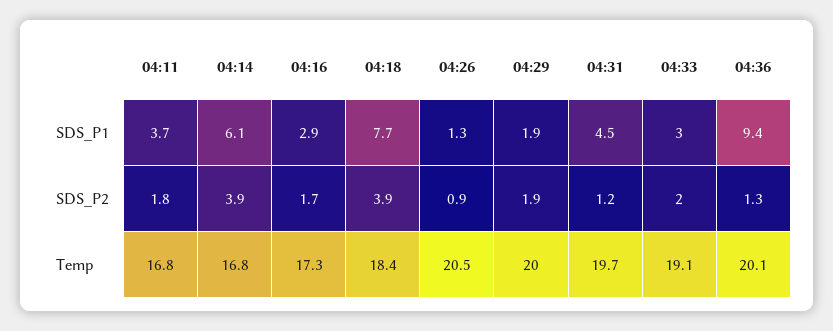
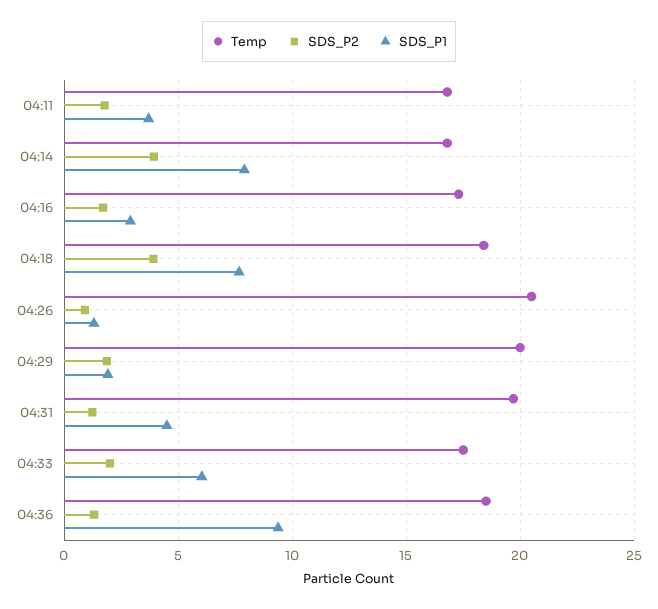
  {
    "SDS_P1": {
      "04:11": 3.7,
-     "04:14": 6.1,
+     "04:14": 8,
      "04:16": 2.9,
      "04:18": 7.7,
      "04:26": 1.3,
      "04:29": 1.9,
      "04:31": 4.5,
-     "04:33": 3,
+     "04:33": 6,
      "04:36": 9.4
    },
    "SDS_P2": {
      "04:11": 1.8,
      "04:14": 3.9,
      "04:16": 1.7,
      "04:18": 3.9,
      "04:26": 0.9,
      "04:29": 1.9,
      "04:31": 1.2,
      "04:33": 2,
      "04:36": 1.3
    },
    "Temp": {
      "04:11": 16.8,
      "04:14": 16.8,
      "04:16": 17.3,
      "04:18": 18.4,
      "04:26": 20.5,
      "04:29": 20,
      "04:31": 19.7,
-     "04:33": 19.1,
+     "04:33": 17.5,
-     "04:36": 20.1
+     "04:36": 18.5
    }
  }

